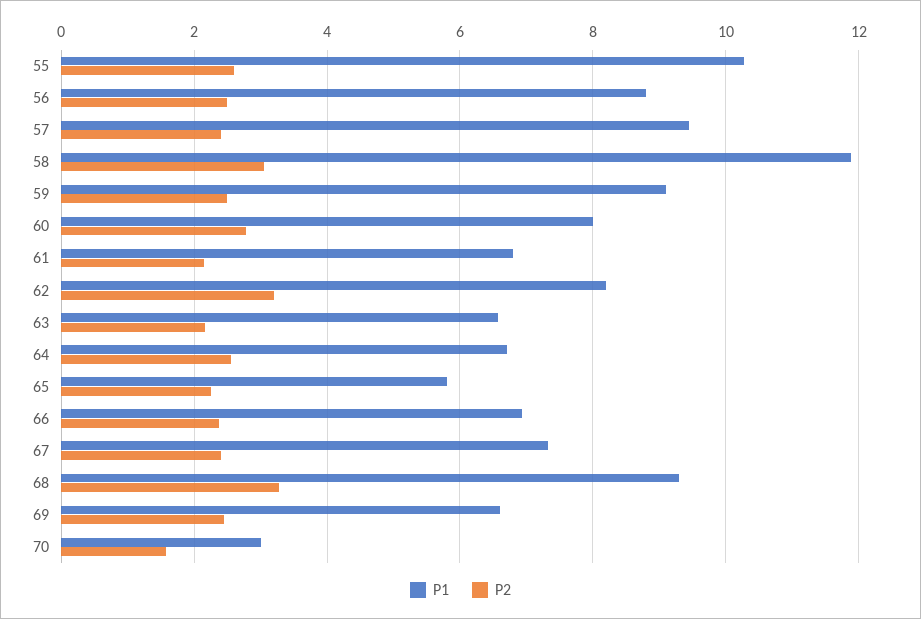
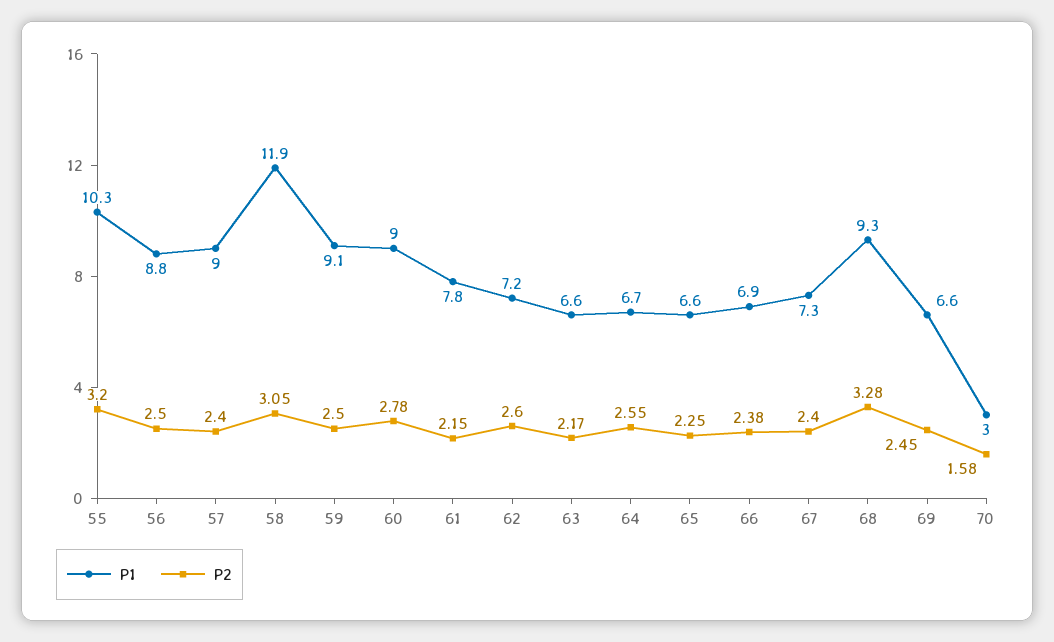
  {
    "P1": {
      "55": 10.3,
      "56": 8.8,
-     "57": 9.4,
+     "57": 9,
      "58": 11.9,
      "59": 9.1,
-     "60": 8,
+     "60": 9,
-     "61": 6.8,
+     "61": 7.8,
-     "62": 8.2,
+     "62": 7.2,
      "63": 6.6,
      "64": 6.7,
-     "65": 5.8,
+     "65": 6.6,
      "66": 6.9,
      "67": 7.3,
      "68": 9.3,
      "69": 6.6,
      "70": 3
    },
    "P2": {
-     "55": 2.6,
+     "55": 3.2,
      "56": 2.5,
      "57": 2.4,
      "58": 3.05,
      "59": 2.5,
      "60": 2.78,
      "61": 2.15,
-     "62": 3.2,
+     "62": 2.6,
      "63": 2.17,
      "64": 2.55,
      "65": 2.25,
      "66": 2.38,
      "67": 2.4,
      "68": 3.28,
      "69": 2.45,
      "70": 1.58
    }
  }

